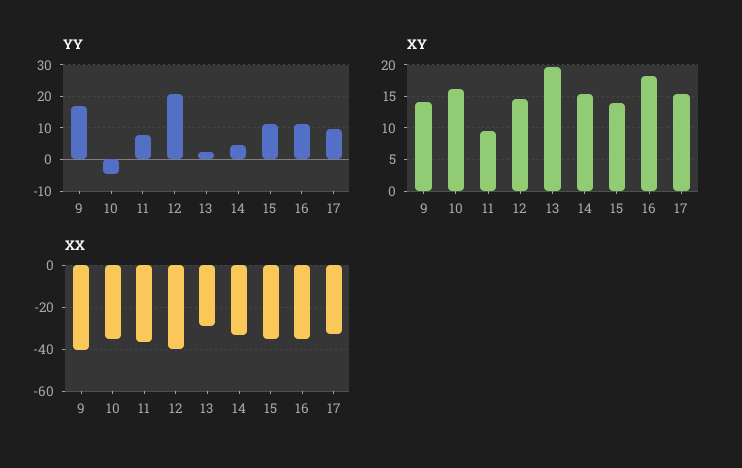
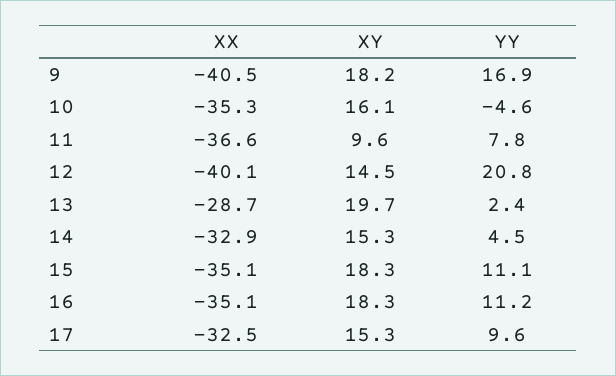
  {
    "YY": {
      "9": 16.9,
      "10": -4.6,
      "11": 7.8,
      "12": 20.8,
      "13": 2.4,
      "14": 4.5,
      "15": 11.1,
      "16": 11.2,
      "17": 9.6
    },
    "XY": {
-     "9": 14,
+     "9": 18.2,
      "10": 16.1,
      "11": 9.6,
      "12": 14.5,
      "13": 19.7,
      "14": 15.3,
-     "15": 14,
+     "15": 18.3,
      "16": 18.3,
      "17": 15.3
    },
    "XX": {
      "9": -40.5,
      "10": -35.3,
      "11": -36.6,
      "12": -40.1,
      "13": -28.7,
      "14": -32.9,
      "15": -35.1,
      "16": -35.1,
      "17": -32.5
    }
  }

